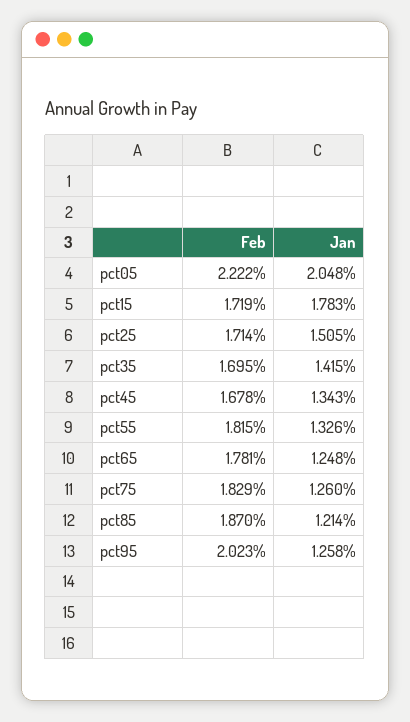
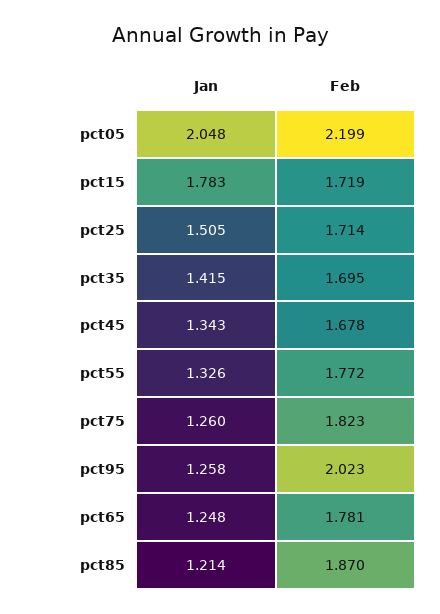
  {
    "Feb": {
-     "pct05": 2.222,
+     "pct05": 2.199,
      "pct15": 1.719,
      "pct25": 1.714,
      "pct35": 1.695,
      "pct45": 1.678,
-     "pct55": 1.815,
+     "pct55": 1.772,
      "pct65": 1.781,
-     "pct75": 1.829,
+     "pct75": 1.823,
      "pct85": 1.87,
      "pct95": 2.023
    },
    "Jan": {
      "pct05": 2.048,
      "pct15": 1.783,
      "pct25": 1.505,
      "pct35": 1.415,
      "pct45": 1.343,
      "pct55": 1.326,
      "pct65": 1.248,
      "pct75": 1.26,
      "pct85": 1.214,
      "pct95": 1.258
    }
  }

